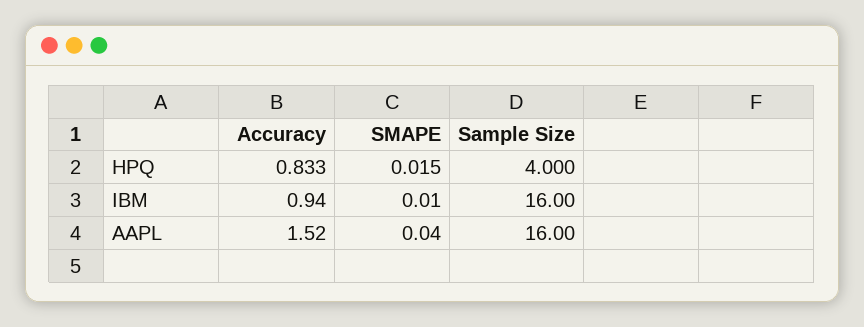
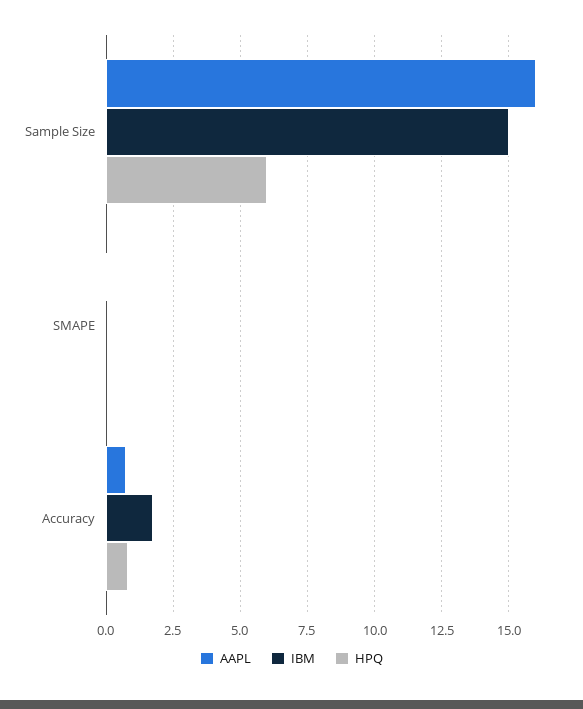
  {
    "HPQ": {
      "Accuracy": 0.833,
      "SMAPE": 0.015,
-     "Sample Size": 4
+     "Sample Size": 6
    },
    "IBM": {
-     "Accuracy": 0.94,
+     "Accuracy": 1.75,
      "SMAPE": 0.01,
-     "Sample Size": 16
+     "Sample Size": 15
    },
    "AAPL": {
-     "Accuracy": 1.52,
+     "Accuracy": 0.75,
      "SMAPE": 0.04,
      "Sample Size": 16
    }
  }

